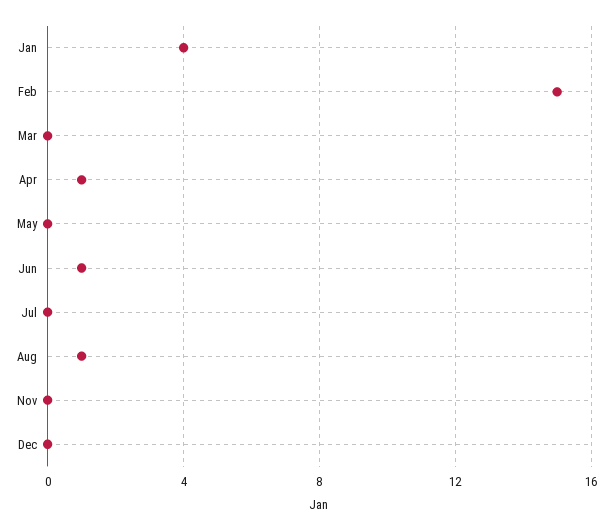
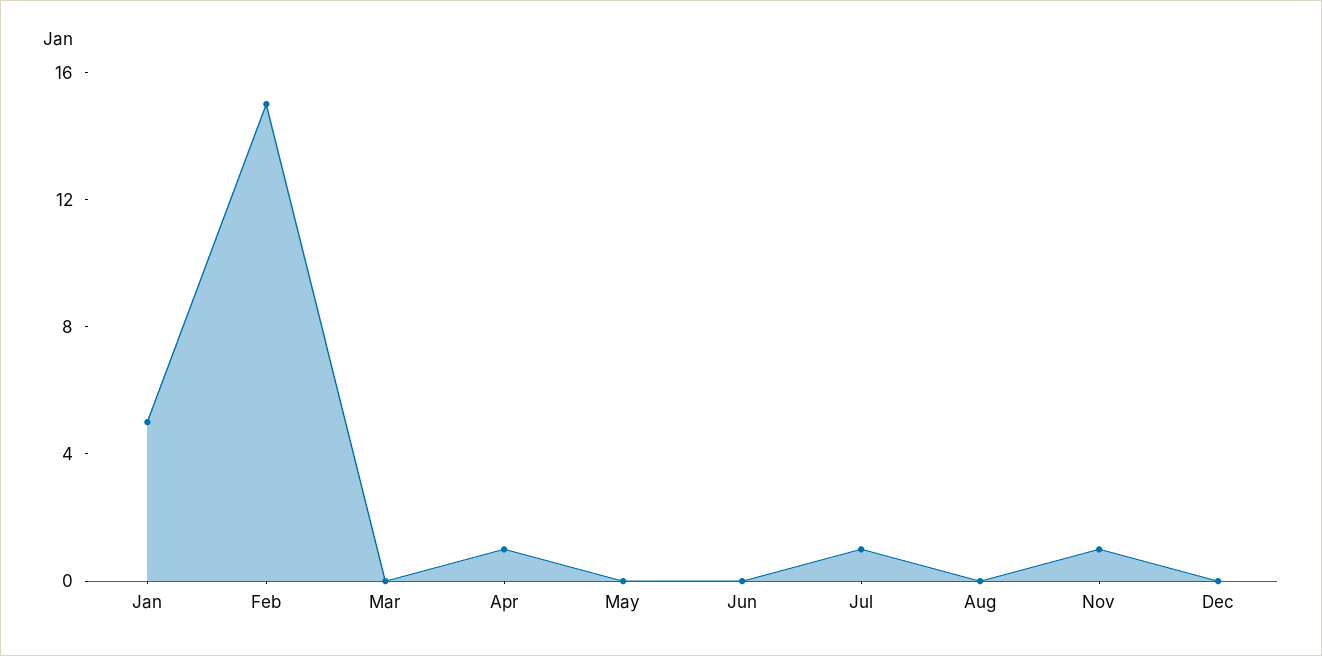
  {
-   "Jan": 4,
+   "Jan": 5,
    "Feb": 15,
    "Mar": 0,
    "Apr": 1,
    "May": 0,
-   "Jun": 1,
+   "Jun": 0,
-   "Jul": 0,
+   "Jul": 1,
-   "Aug": 1,
+   "Aug": 0,
-   "Nov": 0,
+   "Nov": 1,
    "Dec": 0
  }

